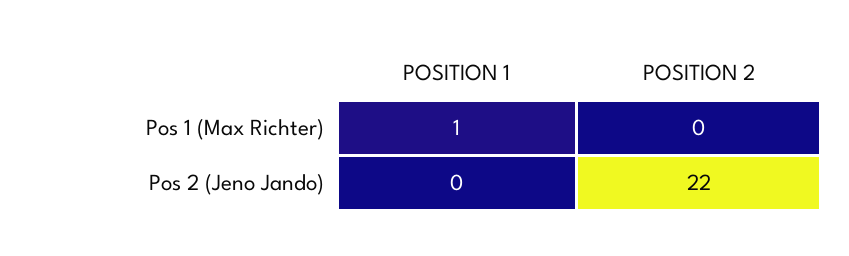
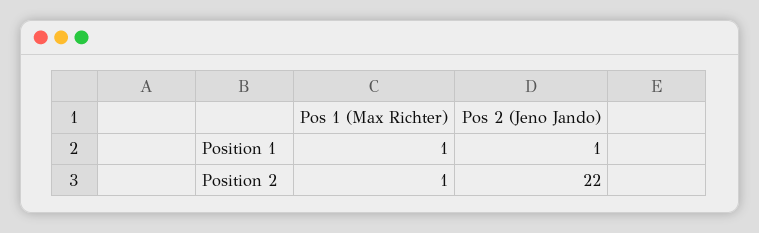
  {
    "POSITION 1": {
      "Pos 1 (Max Richter)": 1,
-     "Pos 2 (Jeno Jando)": 0
+     "Pos 2 (Jeno Jando)": 1
    },
    "POSITION 2": {
-     "Pos 1 (Max Richter)": 0,
+     "Pos 1 (Max Richter)": 1,
      "Pos 2 (Jeno Jando)": 22
    }
  }

